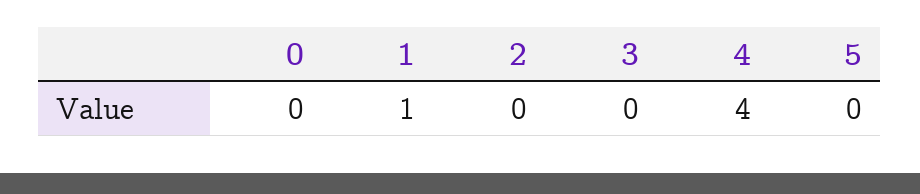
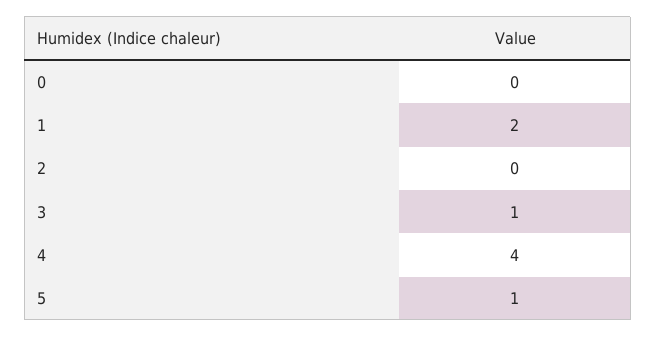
  {
    "0": 0,
-   "1": 1,
+   "1": 2,
    "2": 0,
-   "3": 0,
+   "3": 1,
    "4": 4,
-   "5": 0
+   "5": 1
  }

